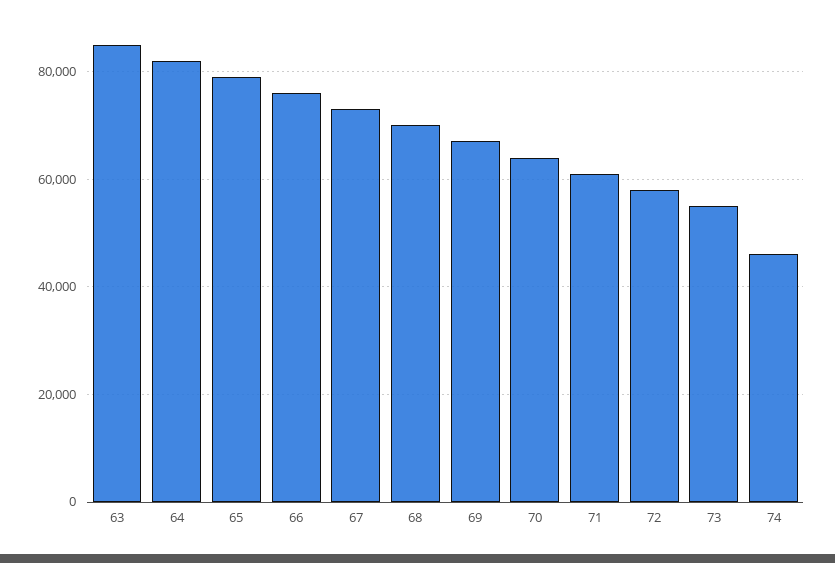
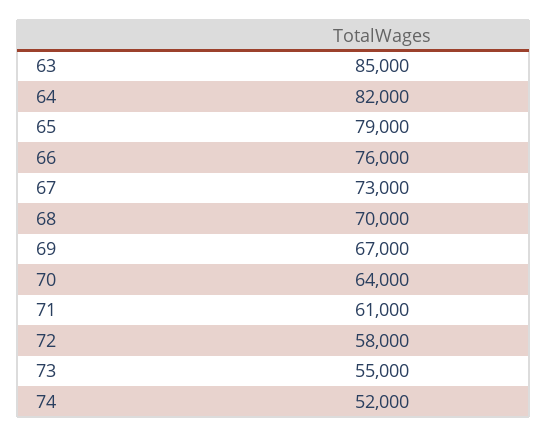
  {
    "63": 85000,
    "64": 82000,
    "65": 79000,
    "66": 76000,
    "67": 73000,
    "68": 70000,
    "69": 67000,
    "70": 64000,
    "71": 61000,
    "72": 58000,
    "73": 55000,
-   "74": 46000
+   "74": 52000
  }

